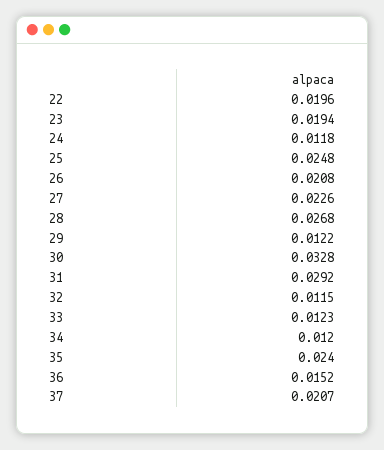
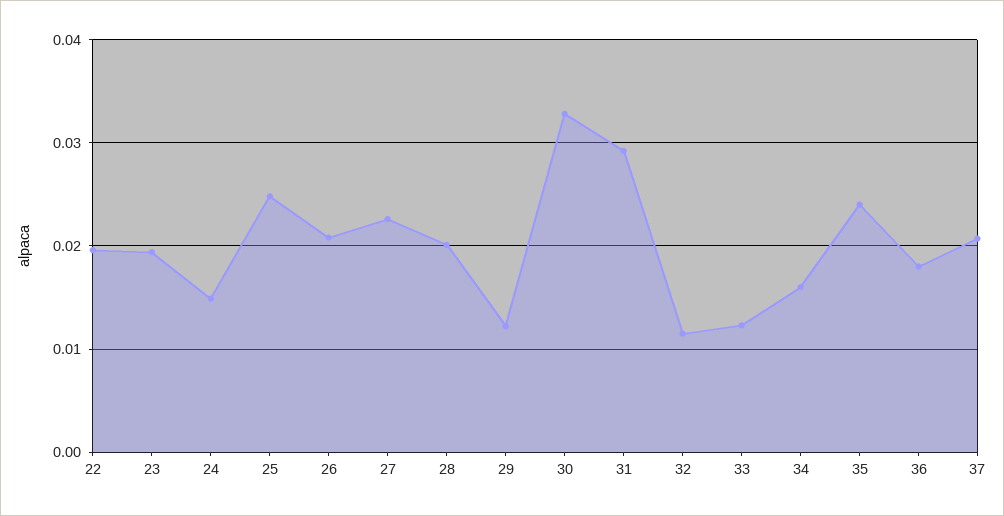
  {
    "22": 0.0196,
    "23": 0.0194,
-   "24": 0.0118,
+   "24": 0.015,
    "25": 0.0248,
    "26": 0.0208,
    "27": 0.0226,
-   "28": 0.0268,
+   "28": 0.02,
    "29": 0.0122,
    "30": 0.0328,
    "31": 0.0292,
    "32": 0.0115,
    "33": 0.0123,
-   "34": 0.012,
+   "34": 0.016,
    "35": 0.024,
-   "36": 0.0152,
+   "36": 0.018,
    "37": 0.0207
  }

